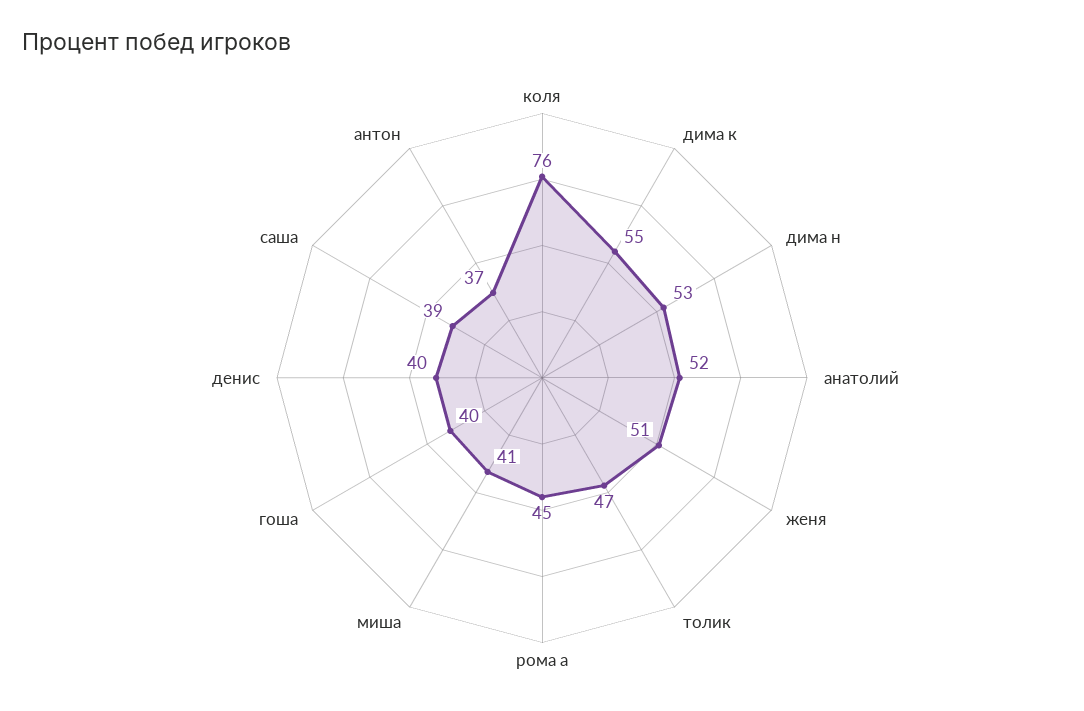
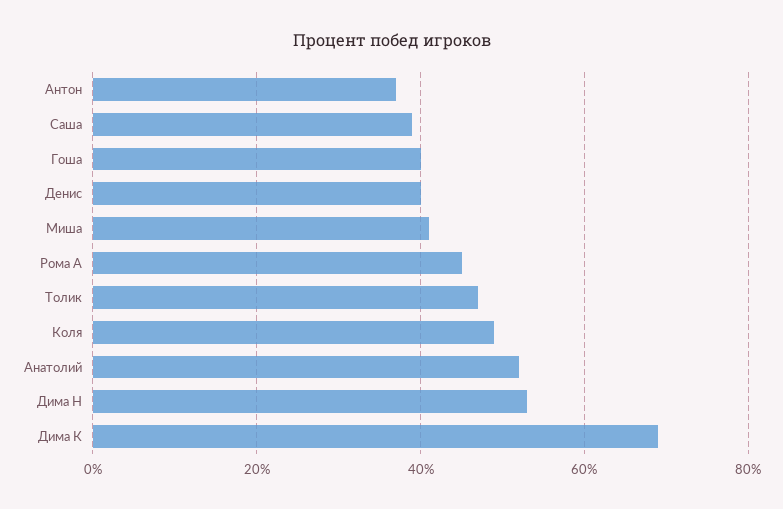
  {
-   "коля": 76,
+   "коля": 50,
-   "дима к": 55,
+   "дима к": 70,
    "дима н": 53,
    "анатолий": 52,
-   "женя": 51,
    "толик": 47,
    "рома а": 45,
    "миша": 41,
    "гоша": 40,
    "денис": 40,
    "саша": 39,
    "антон": 37
  }

